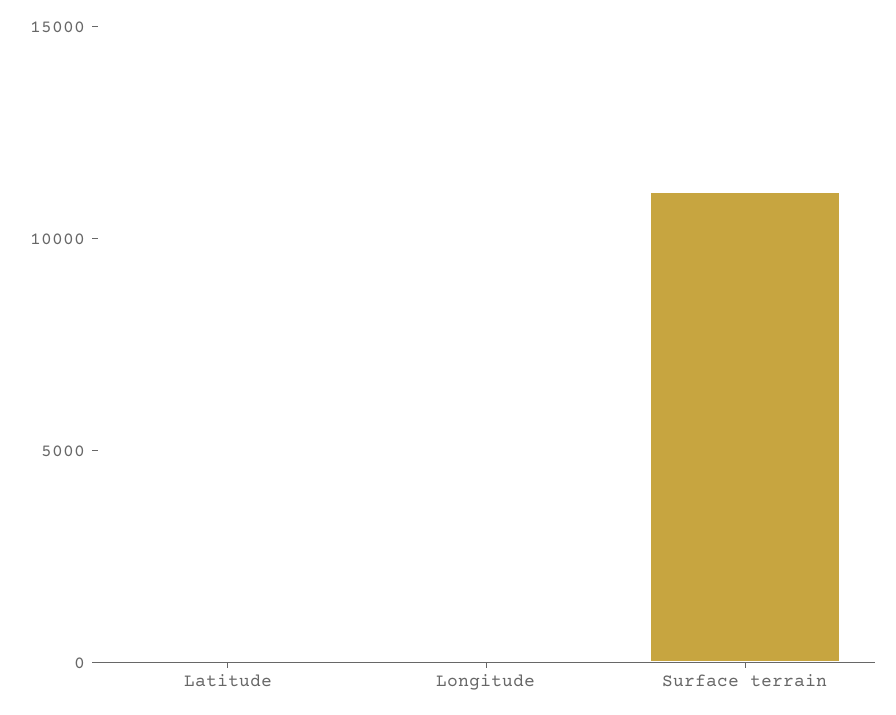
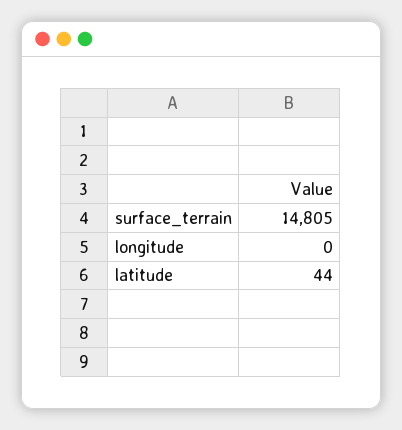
  {
    "Latitude": 44,
    "Longitude": 0,
-   "Surface terrain": 11000
+   "Surface terrain": 14805
  }

